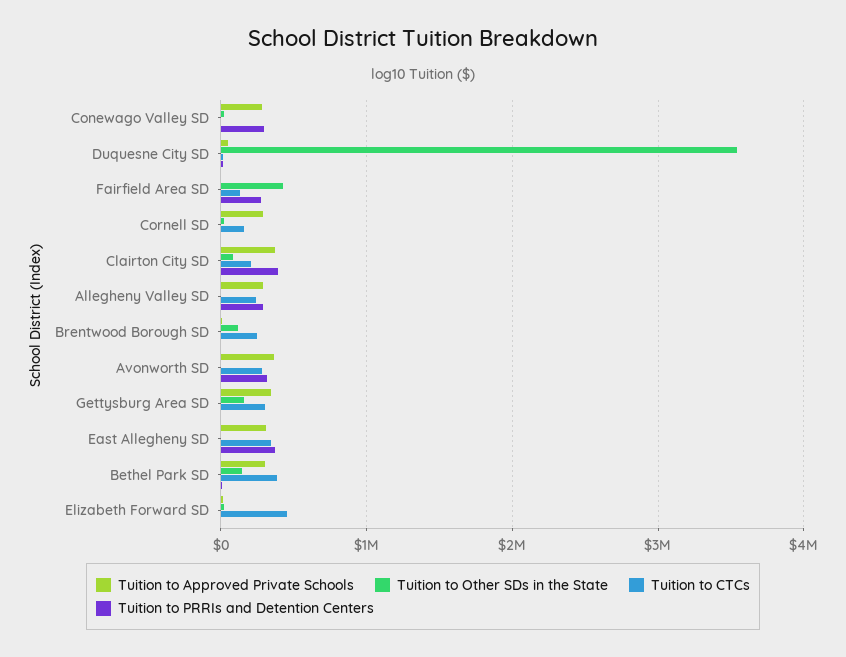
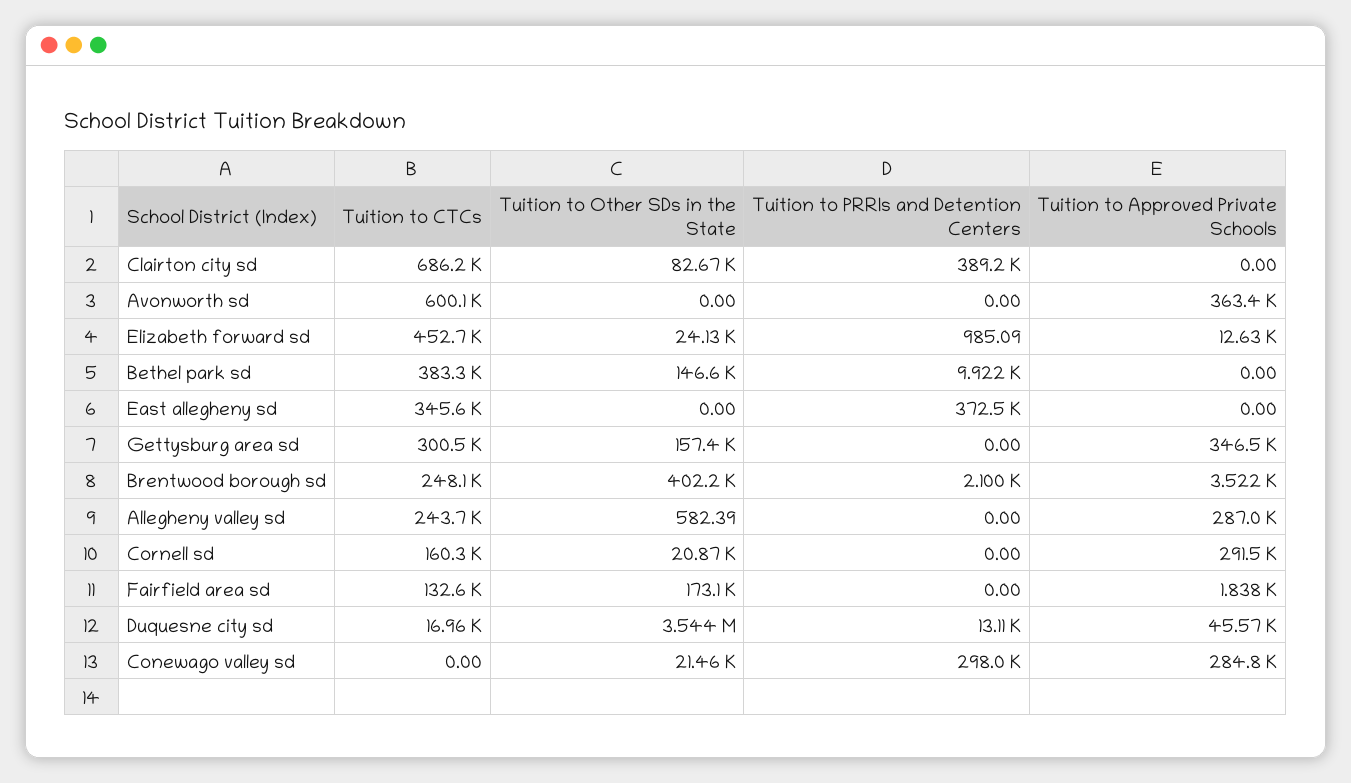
  {
    "Tuition to Approved Private Schools": {
      "Conewago Valley SD": 284800,
      "Duquesne City SD": 45570,
      "Fairfield Area SD": 1838,
      "Cornell SD": 291500,
-     "Clairton City SD": 400000,
+     "Clairton City SD": 0,
      "Allegheny Valley SD": 287000,
      "Brentwood Borough SD": 3522,
      "Avonworth SD": 363400,
      "Gettysburg Area SD": 346500,
-     "East Allegheny SD": 300000,
+     "East Allegheny SD": 0,
-     "Bethel Park SD": 300000,
+     "Bethel Park SD": 0,
      "Elizabeth Forward SD": 12630
    },
    "Tuition to Other SDs in the State": {
      "Conewago Valley SD": 21460,
      "Duquesne City SD": 3544000,
-     "Fairfield Area SD": 400000,
+     "Fairfield Area SD": 173100,
      "Cornell SD": 20870,
      "Clairton City SD": 82670,
      "Allegheny Valley SD": 582.39,
-     "Brentwood Borough SD": 100000,
+     "Brentwood Borough SD": 402200,
      "Avonworth SD": 0,
      "Gettysburg Area SD": 157400,
      "East Allegheny SD": 0,
      "Bethel Park SD": 146600,
      "Elizabeth Forward SD": 24130
    },
    "Tuition to CTCs": {
      "Conewago Valley SD": 0,
      "Duquesne City SD": 16960,
      "Fairfield Area SD": 132600,
      "Cornell SD": 160300,
-     "Clairton City SD": 200000,
+     "Clairton City SD": 686200,
      "Allegheny Valley SD": 243700,
      "Brentwood Borough SD": 248100,
-     "Avonworth SD": 300000,
+     "Avonworth SD": 600100,
      "Gettysburg Area SD": 300500,
      "East Allegheny SD": 345600,
      "Bethel Park SD": 383300,
      "Elizabeth Forward SD": 452700
    },
    "Tuition to PRRIs and Detention Centers": {
      "Conewago Valley SD": 298000,
      "Duquesne City SD": 13110,
-     "Fairfield Area SD": 300000,
+     "Fairfield Area SD": 0,
      "Cornell SD": 0,
      "Clairton City SD": 389200,
-     "Allegheny Valley SD": 300000,
+     "Allegheny Valley SD": 0,
      "Brentwood Borough SD": 2100,
-     "Avonworth SD": 300000,
+     "Avonworth SD": 0,
      "Gettysburg Area SD": 0,
      "East Allegheny SD": 372500,
      "Bethel Park SD": 9922,
      "Elizabeth Forward SD": 985.09
    }
  }

